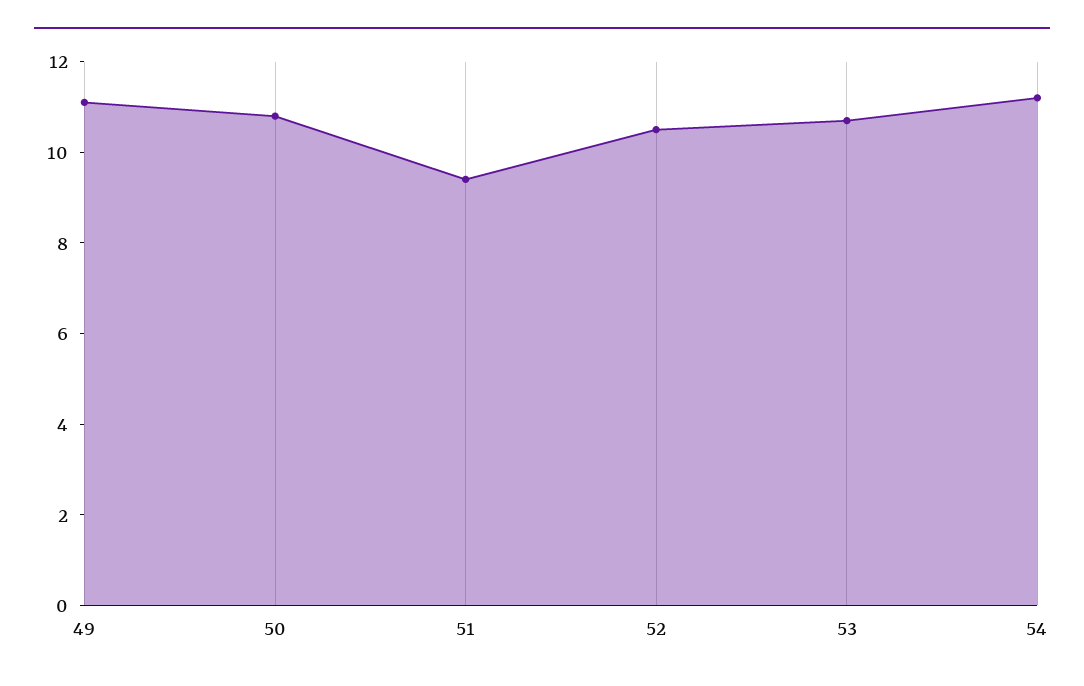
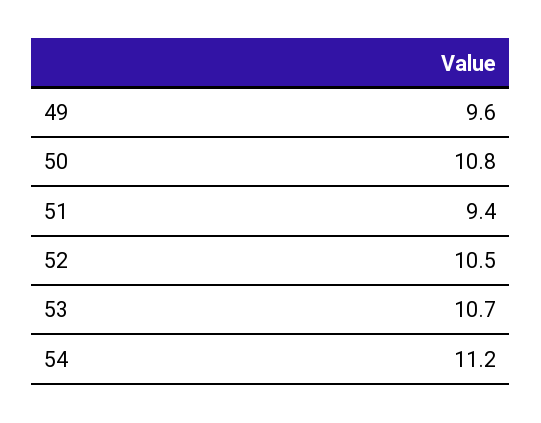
  {
-   "49": 11,
+   "49": 9.6,
    "50": 10.8,
    "51": 9.4,
    "52": 10.5,
    "53": 10.7,
    "54": 11.2
  }

